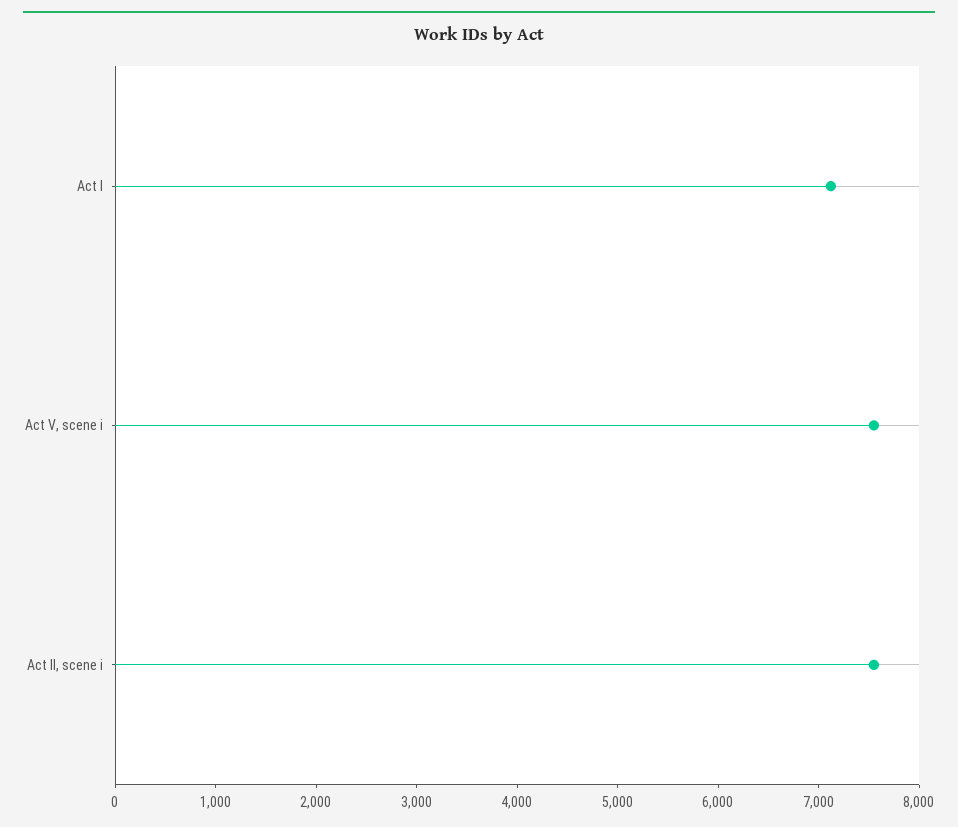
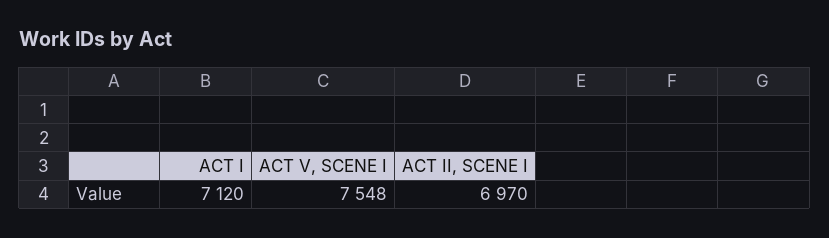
  {
    "Act I": 7120,
    "Act V, scene i": 7548,
-   "Act II, scene i": 7600
+   "Act II, scene i": 6970
  }

